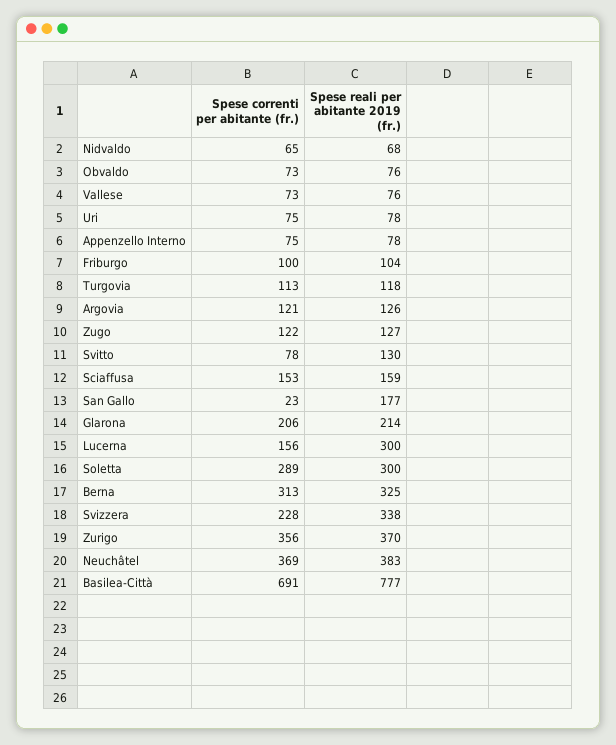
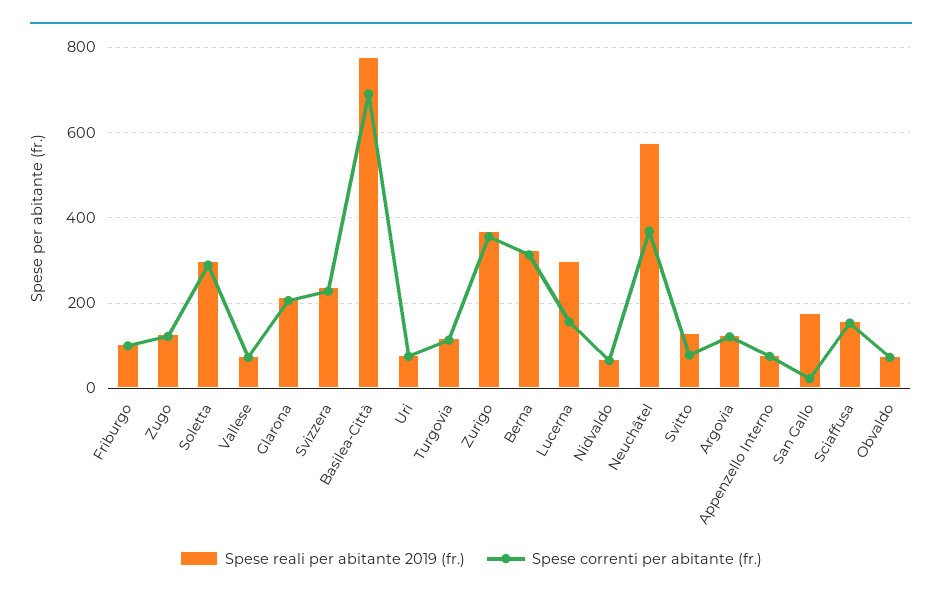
  {
    "Spese correnti per abitante (fr.)": {
      "Nidvaldo": 65,
      "Obvaldo": 73,
      "Vallese": 73,
      "Uri": 75,
      "Appenzello Interno": 75,
      "Friburgo": 100,
      "Turgovia": 113,
      "Argovia": 121,
      "Zugo": 122,
      "Svitto": 78,
      "Sciaffusa": 153,
      "San Gallo": 23,
      "Glarona": 206,
      "Lucerna": 156,
      "Soletta": 289,
      "Berna": 313,
      "Svizzera": 228,
      "Zurigo": 356,
      "Neuchâtel": 369,
      "Basilea-Città": 691
    },
    "Spese reali per abitante 2019 (fr.)": {
      "Nidvaldo": 68,
      "Obvaldo": 76,
      "Vallese": 76,
      "Uri": 78,
      "Appenzello Interno": 78,
      "Friburgo": 104,
      "Turgovia": 118,
      "Argovia": 126,
      "Zugo": 127,
      "Svitto": 130,
      "Sciaffusa": 159,
      "San Gallo": 177,
      "Glarona": 214,
      "Lucerna": 300,
      "Soletta": 300,
      "Berna": 325,
-     "Svizzera": 338,
+     "Svizzera": 240,
      "Zurigo": 370,
-     "Neuchâtel": 383,
+     "Neuchâtel": 580,
      "Basilea-Città": 777
    }
  }

